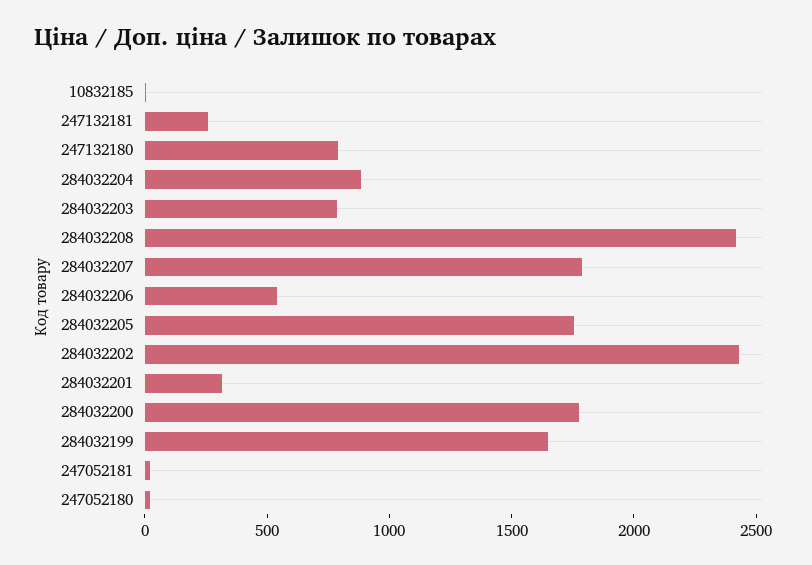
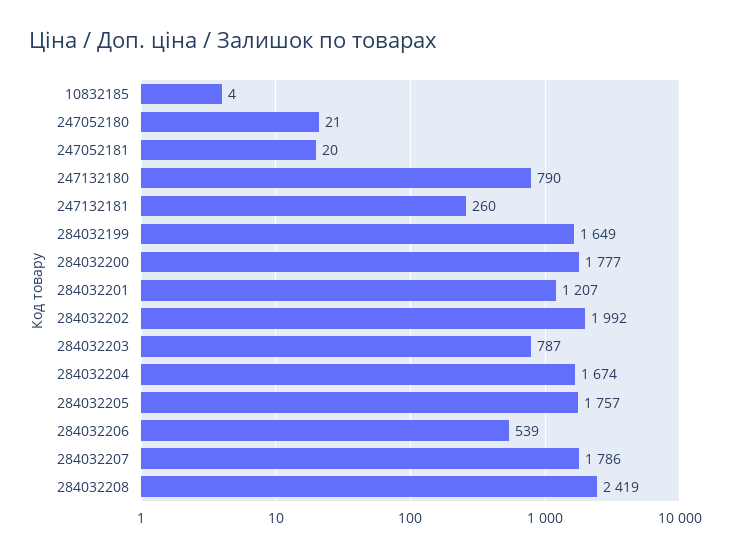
  {
    "10832185": 4,
    "247132181": 260,
    "247132180": 790,
-   "284032204": 900,
+   "284032204": 1674,
    "284032203": 787,
    "284032208": 2419,
    "284032207": 1786,
    "284032206": 539,
    "284032205": 1757,
-   "284032202": 2400,
+   "284032202": 1992,
-   "284032201": 300,
+   "284032201": 1207,
    "284032200": 1777,
    "284032199": 1649,
    "247052181": 20,
    "247052180": 21
  }

